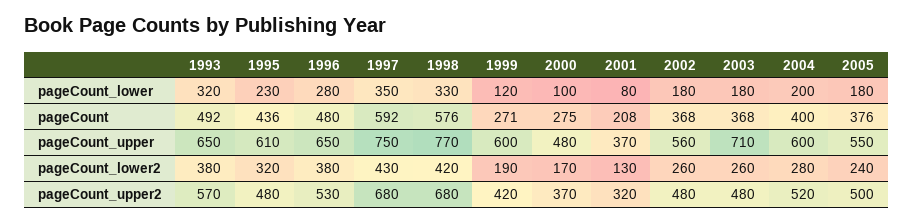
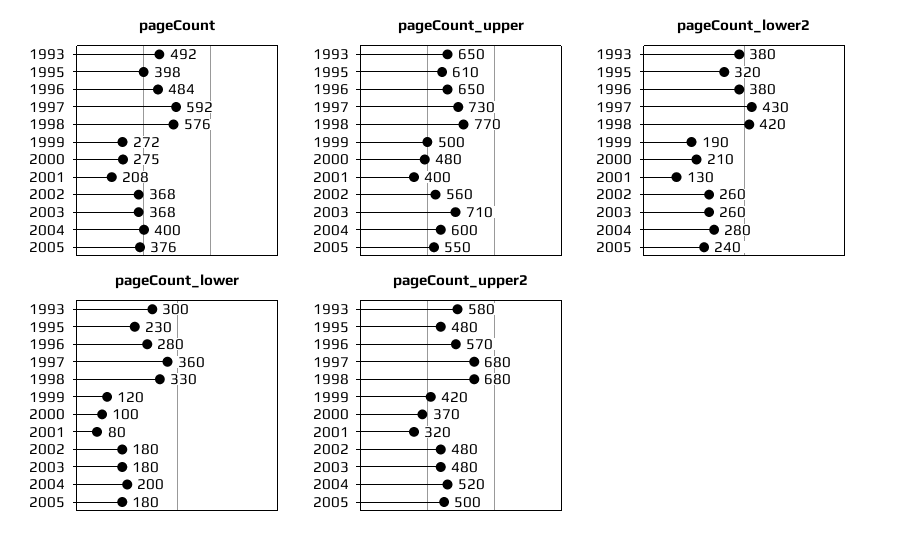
  {
    "pageCount_lower": {
-     "1993": 320,
+     "1993": 300,
      "1995": 230,
      "1996": 280,
-     "1997": 350,
+     "1997": 360,
      "1998": 330,
      "1999": 120,
      "2000": 100,
      "2001": 80,
      "2002": 180,
      "2003": 180,
      "2004": 200,
      "2005": 180
    },
    "pageCount": {
      "1993": 492,
-     "1995": 436,
+     "1995": 398,
-     "1996": 480,
+     "1996": 484,
      "1997": 592,
      "1998": 576,
-     "1999": 271,
+     "1999": 272,
      "2000": 275,
      "2001": 208,
      "2002": 368,
      "2003": 368,
      "2004": 400,
      "2005": 376
    },
    "pageCount_upper": {
      "1993": 650,
      "1995": 610,
      "1996": 650,
-     "1997": 750,
+     "1997": 730,
      "1998": 770,
-     "1999": 600,
+     "1999": 500,
      "2000": 480,
-     "2001": 370,
+     "2001": 400,
      "2002": 560,
      "2003": 710,
      "2004": 600,
      "2005": 550
    },
    "pageCount_lower2": {
      "1993": 380,
      "1995": 320,
      "1996": 380,
      "1997": 430,
      "1998": 420,
      "1999": 190,
-     "2000": 170,
+     "2000": 210,
      "2001": 130,
      "2002": 260,
      "2003": 260,
      "2004": 280,
      "2005": 240
    },
    "pageCount_upper2": {
-     "1993": 570,
+     "1993": 580,
      "1995": 480,
-     "1996": 530,
+     "1996": 570,
      "1997": 680,
      "1998": 680,
      "1999": 420,
      "2000": 370,
      "2001": 320,
      "2002": 480,
      "2003": 480,
      "2004": 520,
      "2005": 500
    }
  }

